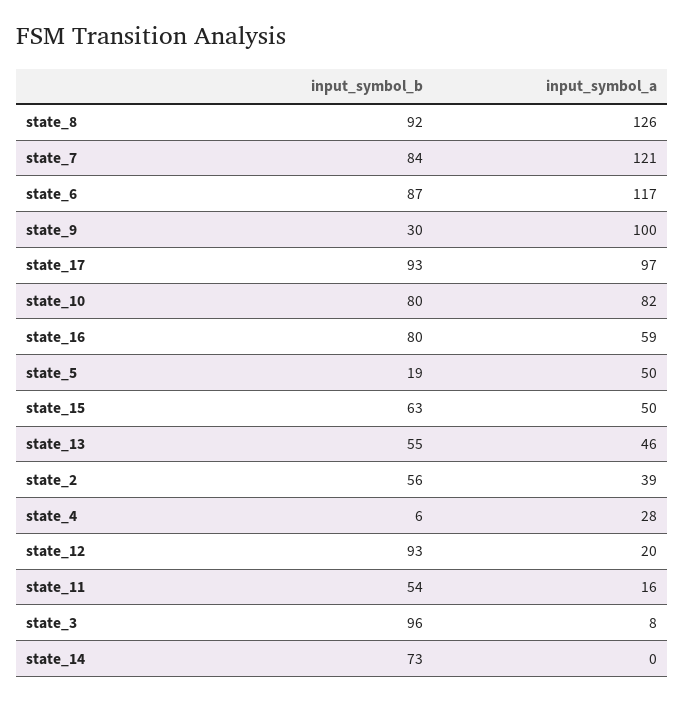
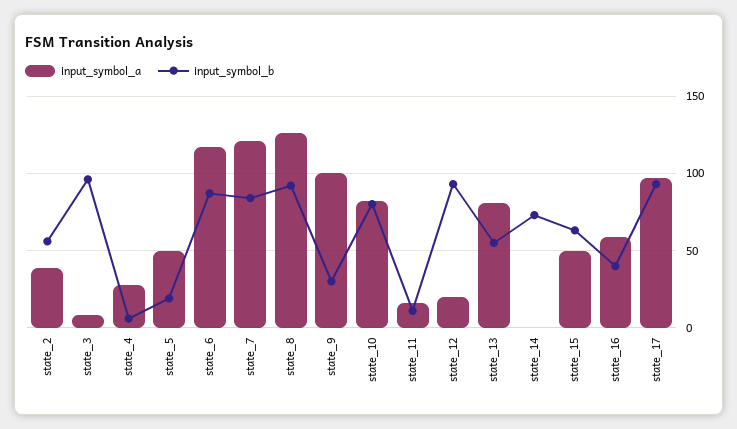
  {
    "input_symbol_b": {
      "state_8": 92,
      "state_7": 84,
      "state_6": 87,
      "state_9": 30,
      "state_17": 93,
      "state_10": 80,
-     "state_16": 80,
+     "state_16": 40,
      "state_5": 19,
      "state_15": 63,
      "state_13": 55,
      "state_2": 56,
      "state_4": 6,
      "state_12": 93,
-     "state_11": 54,
+     "state_11": 10,
      "state_3": 96,
      "state_14": 73
    },
    "input_symbol_a": {
      "state_8": 126,
      "state_7": 121,
      "state_6": 117,
      "state_9": 100,
      "state_17": 97,
      "state_10": 82,
      "state_16": 59,
      "state_5": 50,
      "state_15": 50,
-     "state_13": 46,
+     "state_13": 80,
      "state_2": 39,
      "state_4": 28,
      "state_12": 20,
      "state_11": 16,
      "state_3": 8,
      "state_14": 0
    }
  }

